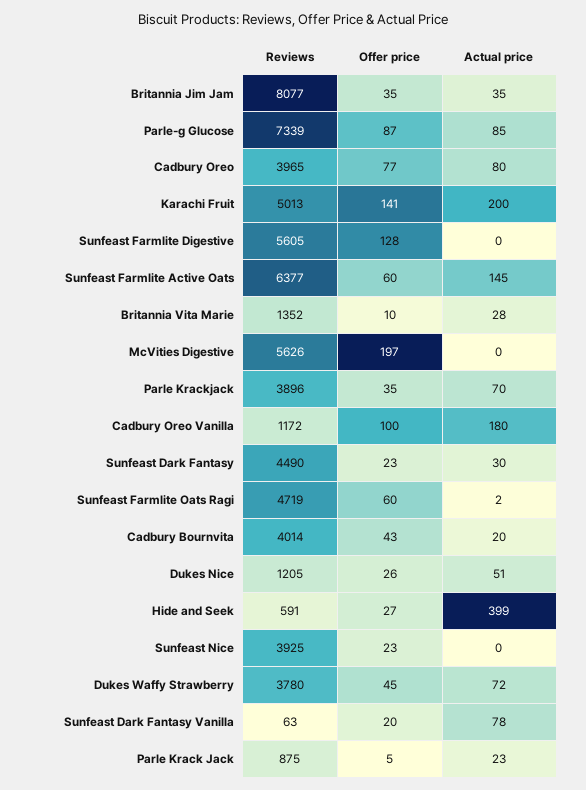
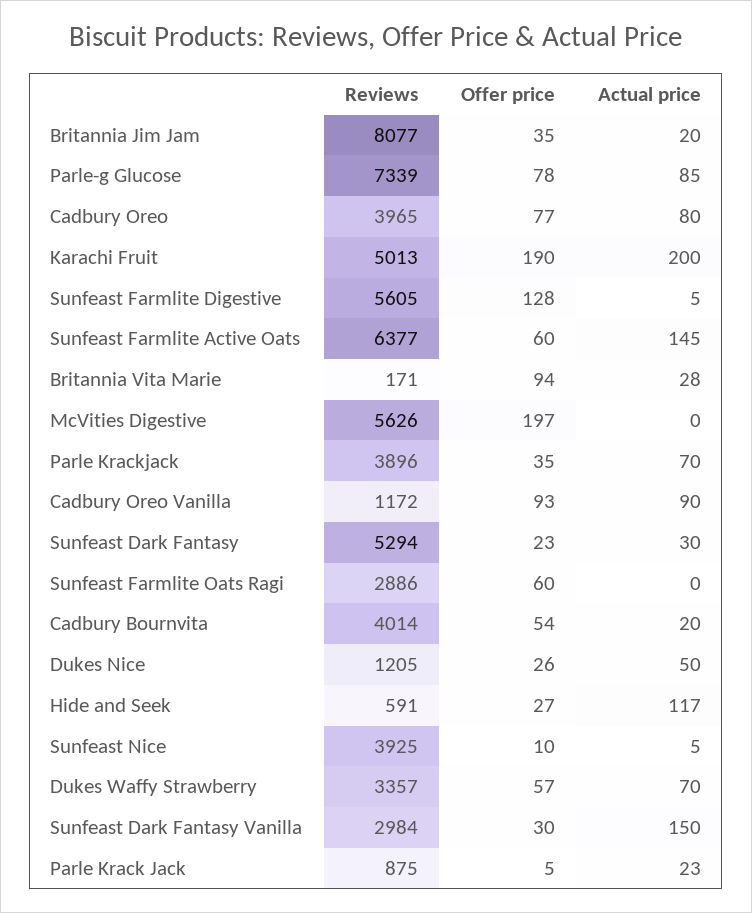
  {
    "Reviews": {
      "Britannia Jim Jam": 8077,
      "Parle-g Glucose": 7339,
      "Cadbury Oreo": 3965,
      "Karachi Fruit": 5013,
      "Sunfeast Farmlite Digestive": 5605,
      "Sunfeast Farmlite Active Oats": 6377,
-     "Britannia Vita Marie": 1352,
+     "Britannia Vita Marie": 171,
      "McVities Digestive": 5626,
      "Parle Krackjack": 3896,
      "Cadbury Oreo Vanilla": 1172,
-     "Sunfeast Dark Fantasy": 4490,
+     "Sunfeast Dark Fantasy": 5294,
-     "Sunfeast Farmlite Oats Ragi": 4719,
+     "Sunfeast Farmlite Oats Ragi": 2886,
      "Cadbury Bournvita": 4014,
      "Dukes Nice": 1205,
      "Hide and Seek": 591,
      "Sunfeast Nice": 3925,
-     "Dukes Waffy Strawberry": 3780,
+     "Dukes Waffy Strawberry": 3357,
-     "Sunfeast Dark Fantasy Vanilla": 63,
+     "Sunfeast Dark Fantasy Vanilla": 2984,
      "Parle Krack Jack": 875
    },
    "Offer price": {
      "Britannia Jim Jam": 35,
-     "Parle-g Glucose": 87,
+     "Parle-g Glucose": 78,
      "Cadbury Oreo": 77,
-     "Karachi Fruit": 141,
+     "Karachi Fruit": 190,
      "Sunfeast Farmlite Digestive": 128,
      "Sunfeast Farmlite Active Oats": 60,
-     "Britannia Vita Marie": 10,
+     "Britannia Vita Marie": 94,
      "McVities Digestive": 197,
      "Parle Krackjack": 35,
-     "Cadbury Oreo Vanilla": 100,
+     "Cadbury Oreo Vanilla": 93,
      "Sunfeast Dark Fantasy": 23,
      "Sunfeast Farmlite Oats Ragi": 60,
-     "Cadbury Bournvita": 43,
+     "Cadbury Bournvita": 54,
      "Dukes Nice": 26,
      "Hide and Seek": 27,
-     "Sunfeast Nice": 23,
+     "Sunfeast Nice": 10,
-     "Dukes Waffy Strawberry": 45,
+     "Dukes Waffy Strawberry": 57,
-     "Sunfeast Dark Fantasy Vanilla": 20,
+     "Sunfeast Dark Fantasy Vanilla": 30,
      "Parle Krack Jack": 5
    },
    "Actual price": {
-     "Britannia Jim Jam": 35,
+     "Britannia Jim Jam": 20,
      "Parle-g Glucose": 85,
      "Cadbury Oreo": 80,
      "Karachi Fruit": 200,
-     "Sunfeast Farmlite Digestive": 0,
+     "Sunfeast Farmlite Digestive": 5,
      "Sunfeast Farmlite Active Oats": 145,
      "Britannia Vita Marie": 28,
      "McVities Digestive": 0,
      "Parle Krackjack": 70,
-     "Cadbury Oreo Vanilla": 180,
+     "Cadbury Oreo Vanilla": 90,
      "Sunfeast Dark Fantasy": 30,
-     "Sunfeast Farmlite Oats Ragi": 2,
+     "Sunfeast Farmlite Oats Ragi": 0,
      "Cadbury Bournvita": 20,
-     "Dukes Nice": 51,
+     "Dukes Nice": 50,
-     "Hide and Seek": 399,
+     "Hide and Seek": 117,
-     "Sunfeast Nice": 0,
+     "Sunfeast Nice": 5,
-     "Dukes Waffy Strawberry": 72,
+     "Dukes Waffy Strawberry": 70,
-     "Sunfeast Dark Fantasy Vanilla": 78,
+     "Sunfeast Dark Fantasy Vanilla": 150,
      "Parle Krack Jack": 23
    }
  }

